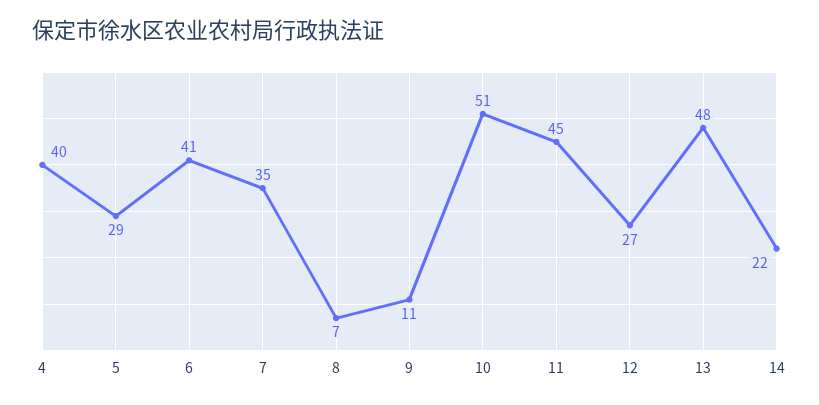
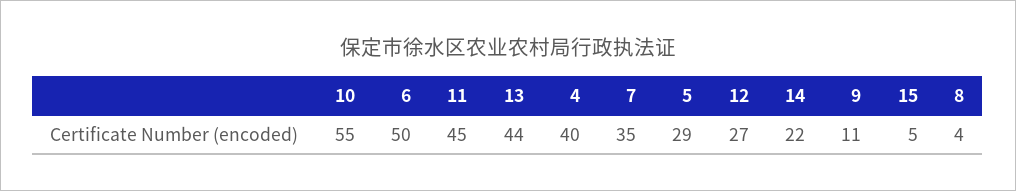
  {
    "4": 40,
    "5": 29,
-   "6": 41,
+   "6": 50,
    "7": 35,
-   "8": 7,
+   "8": 4,
    "9": 11,
-   "10": 51,
+   "10": 55,
    "11": 45,
    "12": 27,
-   "13": 48,
+   "13": 44,
-   "14": 22
+   "14": 22,
+   "15": 5
  }

